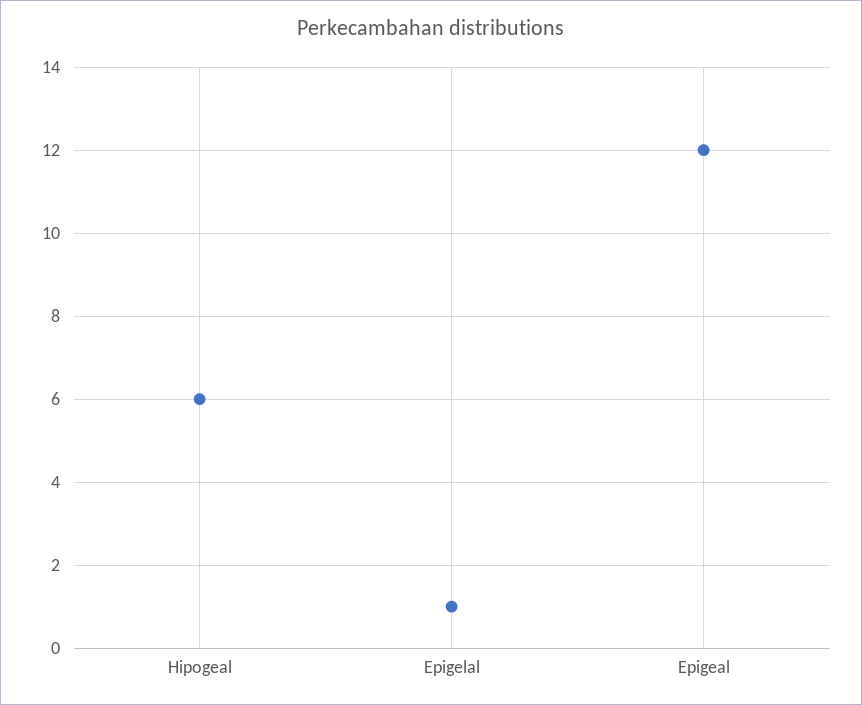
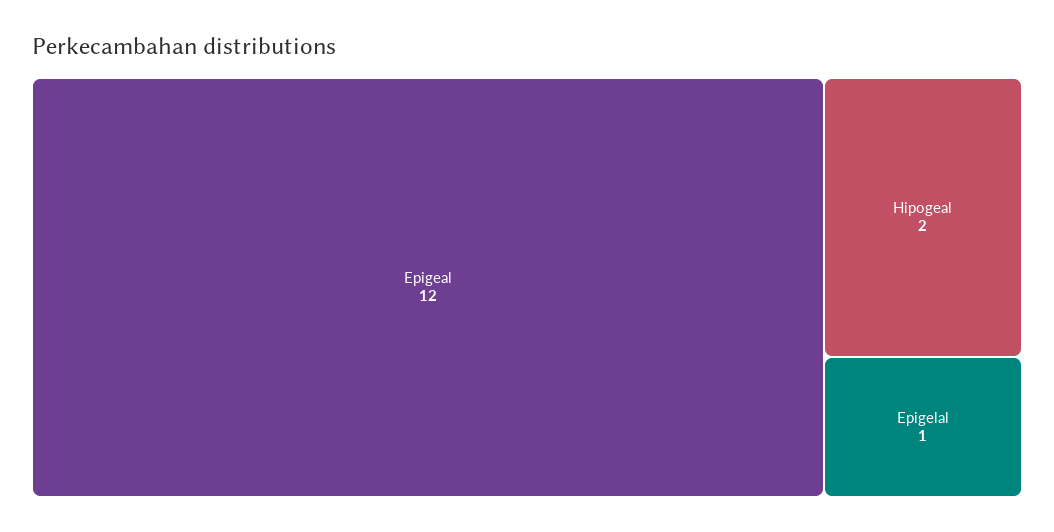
  {
-   "Hipogeal": 6,
+   "Hipogeal": 2,
    "Epigelal": 1,
    "Epigeal": 12
  }

